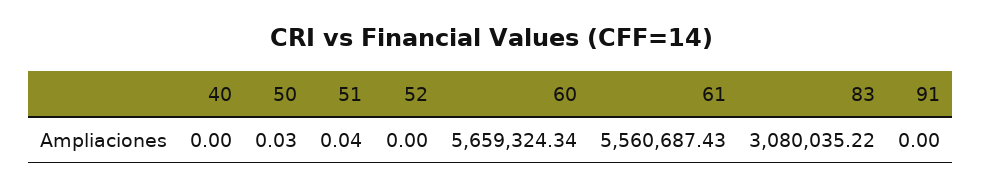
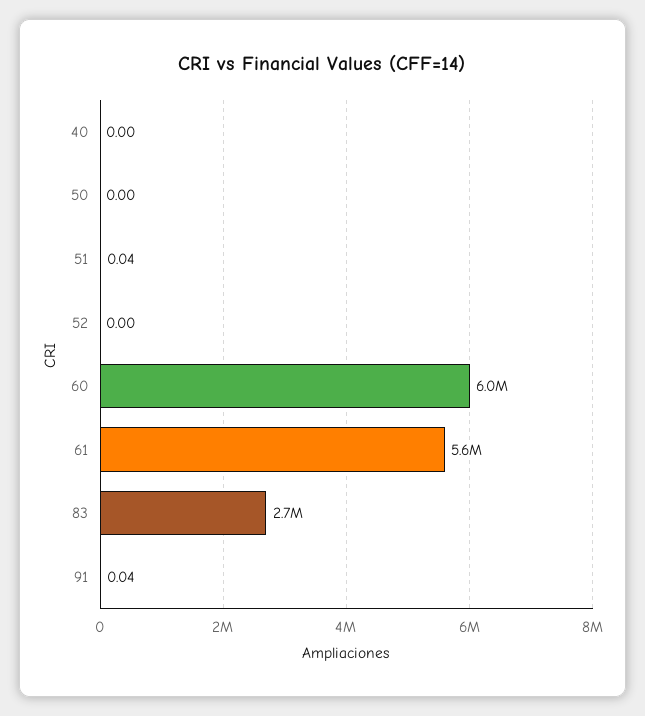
  {
    "40": 0,
-   "50": 0.03,
+   "50": 0,
    "51": 0.04,
    "52": 0,
-   "60": 5659324.34,
+   "60": 6000000,
    "61": 5560687.43,
-   "83": 3080035.22,
+   "83": 2700000,
-   "91": 0
+   "91": 0.04
  }

